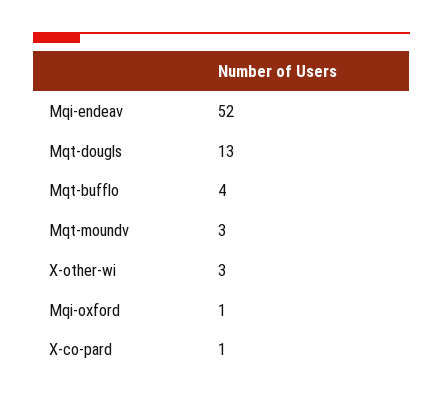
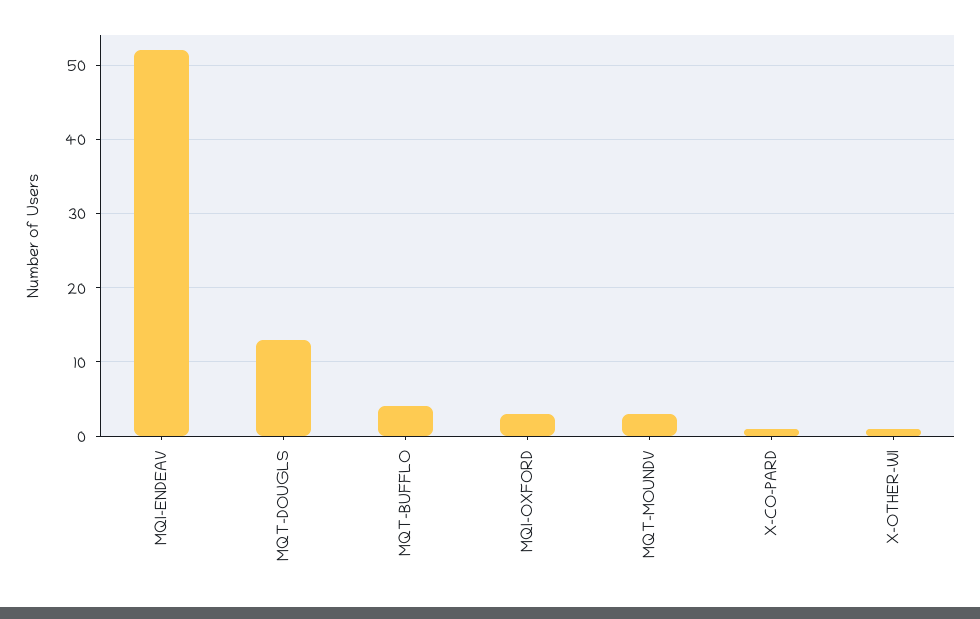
  {
    "Mqi-endeav": 52,
    "Mqt-dougls": 13,
    "Mqt-bufflo": 4,
    "Mqt-moundv": 3,
-   "X-other-wi": 3,
+   "X-other-wi": 1,
-   "Mqi-oxford": 1,
+   "Mqi-oxford": 3,
    "X-co-pard": 1
  }

